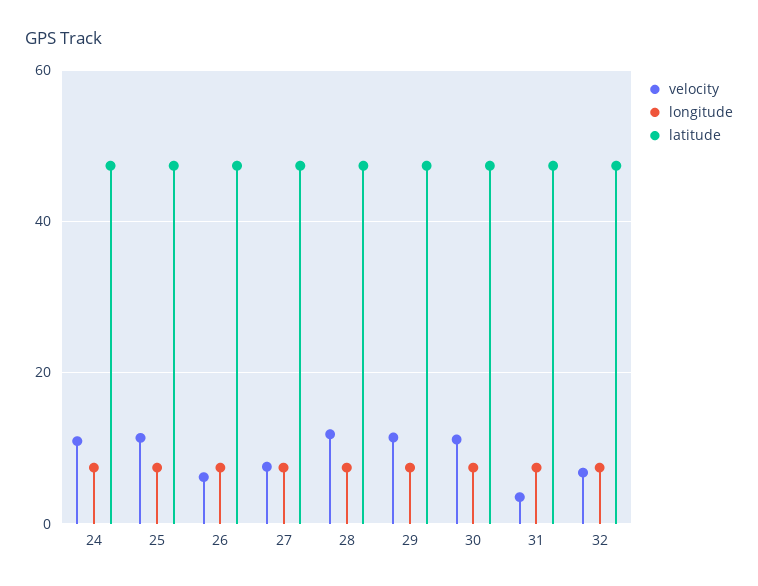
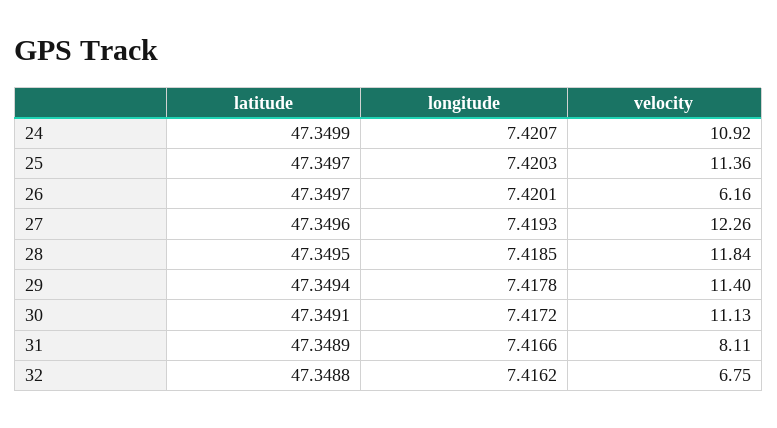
  {
    "velocity": {
      "24": 10.92,
      "25": 11.36,
      "26": 6.16,
-     "27": 8,
+     "27": 12.26,
      "28": 11.84,
      "29": 11.4,
      "30": 11.13,
-     "31": 4,
+     "31": 8.11,
      "32": 6.75
    },
    "longitude": {
      "24": 7.4207,
      "25": 7.4203,
      "26": 7.4201,
      "27": 7.4193,
      "28": 7.4185,
      "29": 7.4178,
      "30": 7.4172,
      "31": 7.4166,
      "32": 7.4162
    },
    "latitude": {
      "24": 47.3499,
      "25": 47.3497,
      "26": 47.3497,
      "27": 47.3496,
      "28": 47.3495,
      "29": 47.3494,
      "30": 47.3491,
      "31": 47.3489,
      "32": 47.3488
    }
  }

